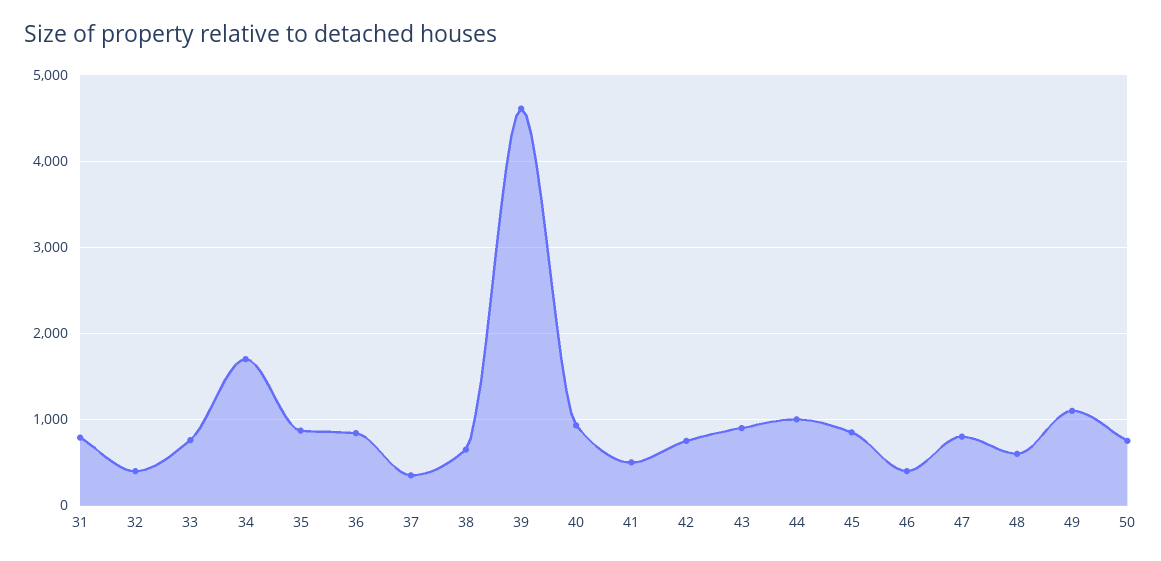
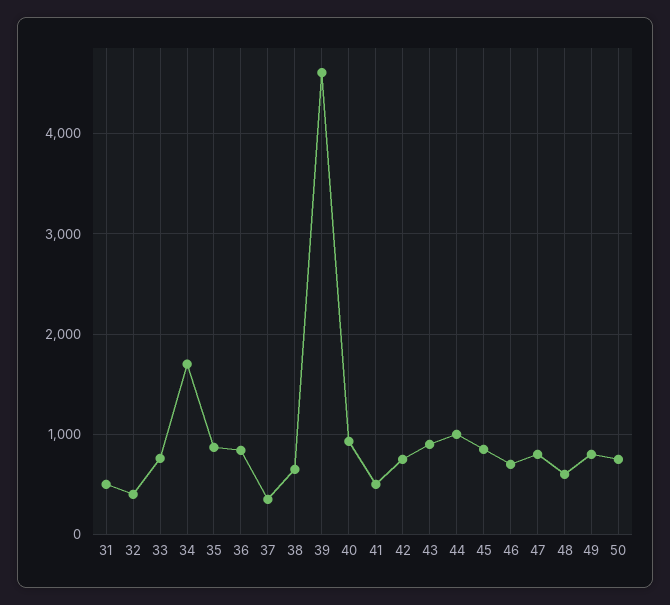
  {
-   "31": 800,
+   "31": 500,
    "32": 400,
    "33": 800,
    "34": 1700,
    "35": 900,
    "36": 800,
    "37": 400,
    "38": 700,
    "39": 4600,
    "40": 900,
    "41": 500,
    "42": 800,
    "43": 900,
    "44": 1000,
    "45": 900,
-   "46": 400,
+   "46": 700,
    "47": 800,
    "48": 600,
-   "49": 1100,
+   "49": 800,
    "50": 800
  }

